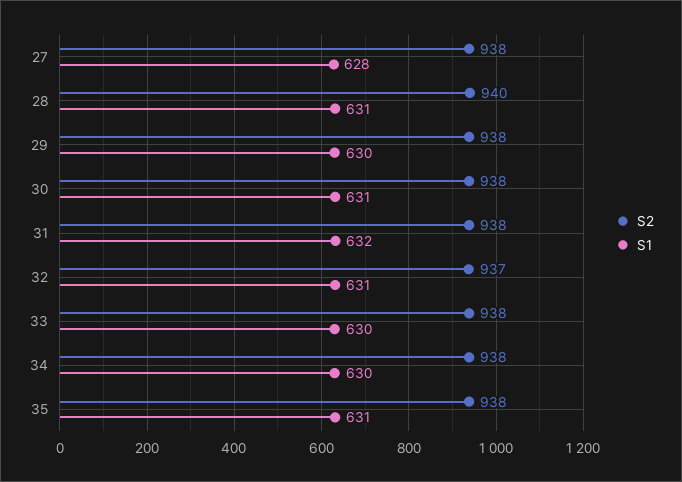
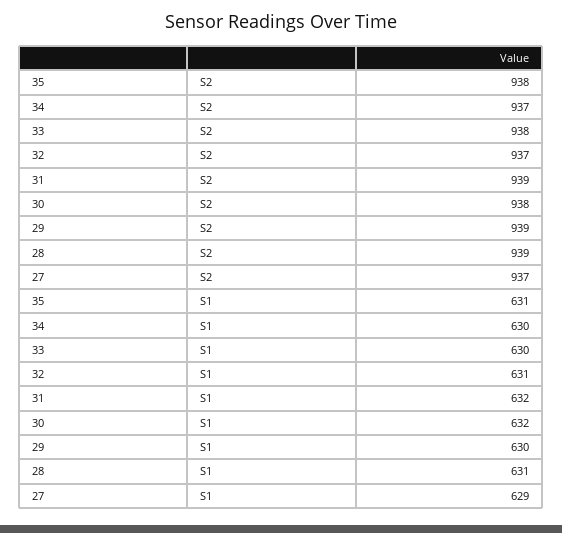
  {
    "S2": {
-     "27": 938,
+     "27": 937,
-     "28": 940,
+     "28": 939,
-     "29": 938,
+     "29": 939,
      "30": 938,
-     "31": 938,
+     "31": 939,
      "32": 937,
      "33": 938,
-     "34": 938,
+     "34": 937,
      "35": 938
    },
    "S1": {
-     "27": 628,
+     "27": 629,
      "28": 631,
      "29": 630,
-     "30": 631,
+     "30": 632,
      "31": 632,
      "32": 631,
      "33": 630,
      "34": 630,
      "35": 631
    }
  }

